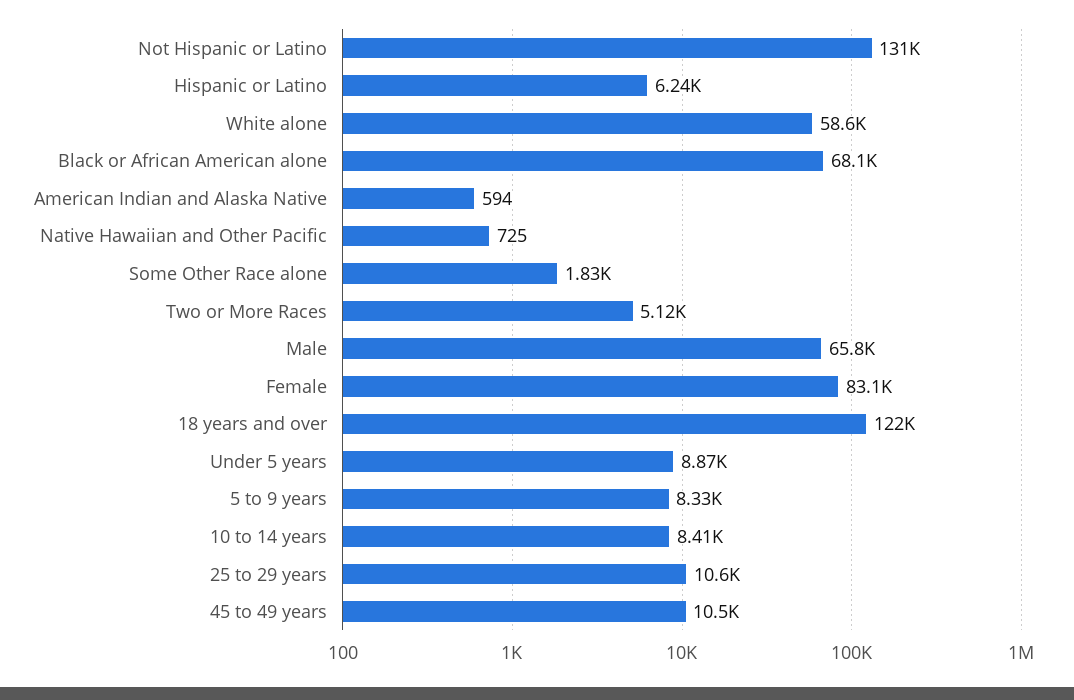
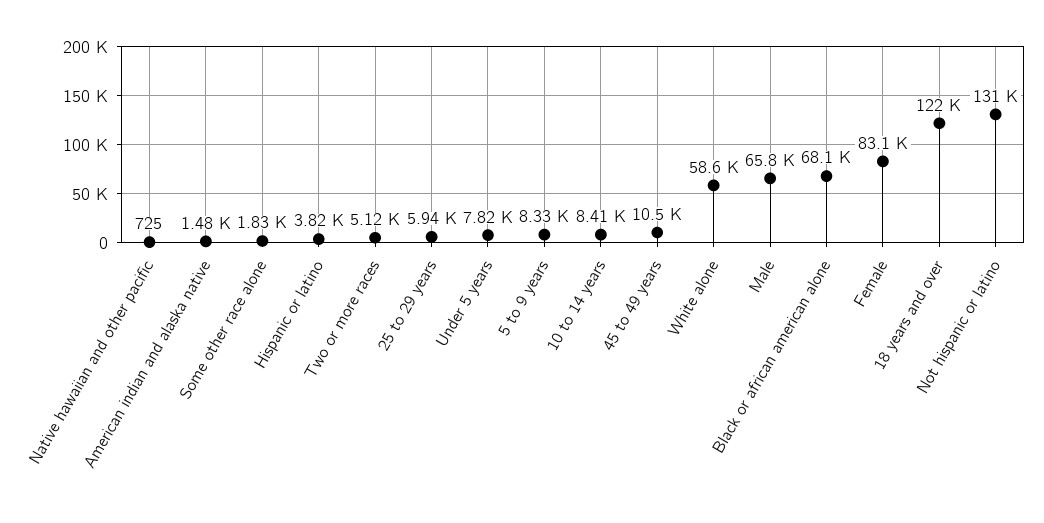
  {
    "Not Hispanic or Latino": 131000,
-   "Hispanic or Latino": 6240,
+   "Hispanic or Latino": 3820,
    "White alone": 58600,
    "Black or African American alone": 68100,
-   "American Indian and Alaska Native": 594,
+   "American Indian and Alaska Native": 1480,
    "Native Hawaiian and Other Pacific": 725,
    "Some Other Race alone": 1830,
    "Two or More Races": 5120,
    "Male": 65800,
    "Female": 83100,
    "18 years and over": 122000,
-   "Under 5 years": 8870,
+   "Under 5 years": 7820,
    "5 to 9 years": 8330,
    "10 to 14 years": 8410,
-   "25 to 29 years": 10600,
+   "25 to 29 years": 5940,
    "45 to 49 years": 10500
  }

